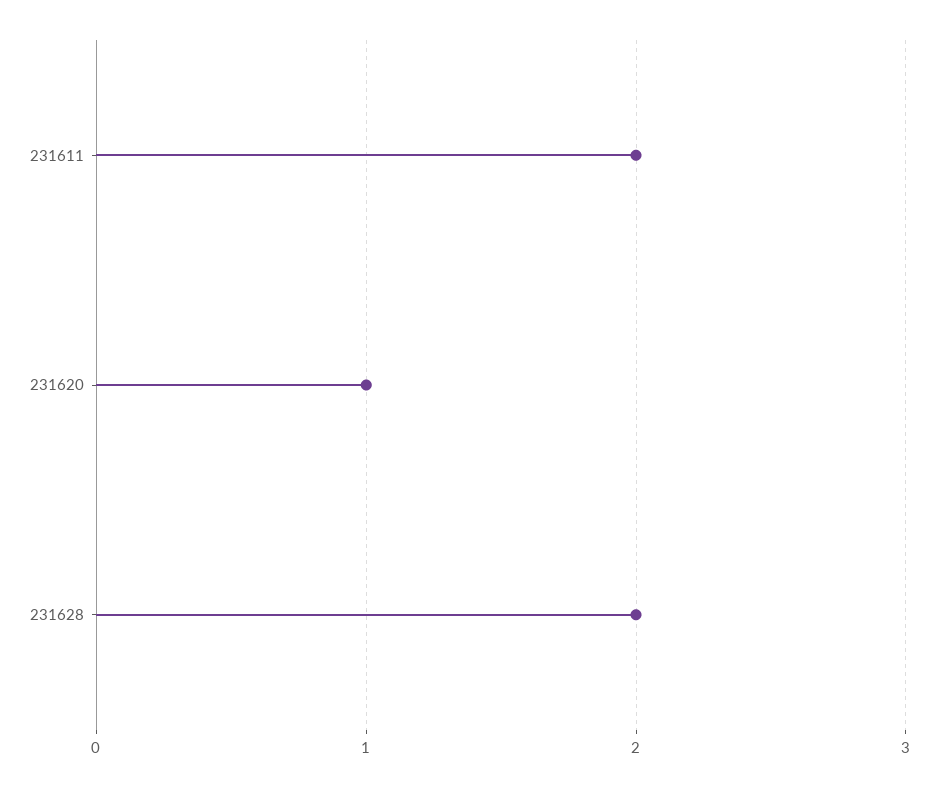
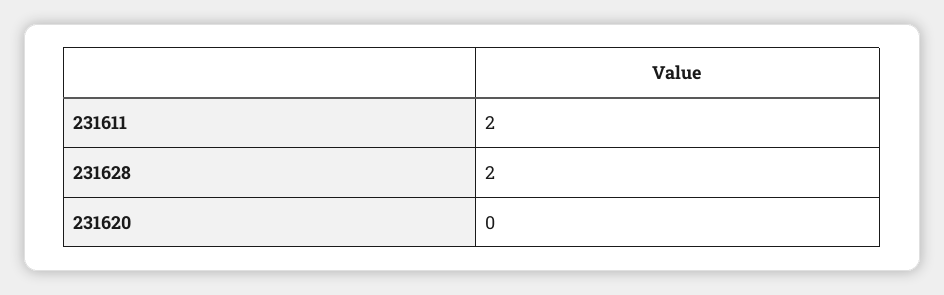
  {
    "231611": 2,
-   "231620": 1,
+   "231620": 0,
    "231628": 2
  }

